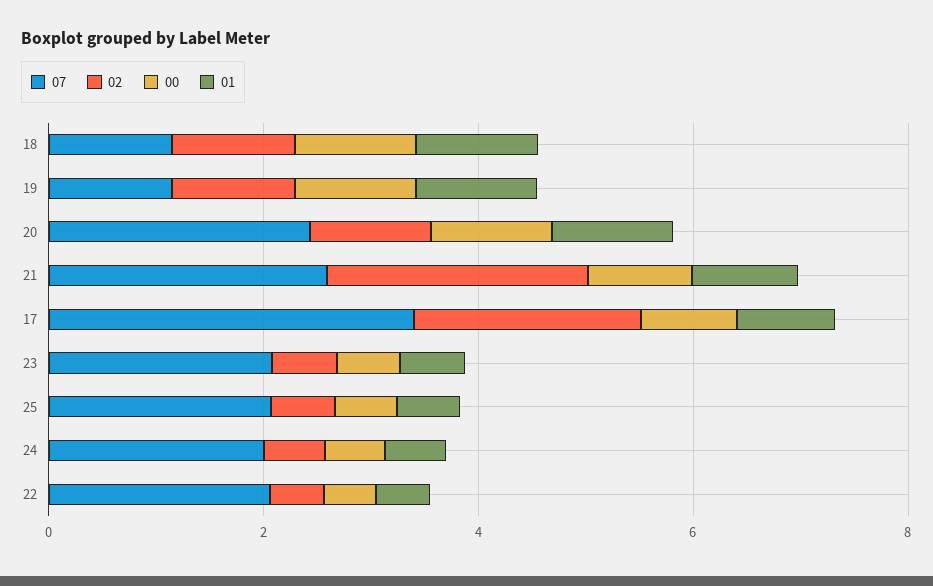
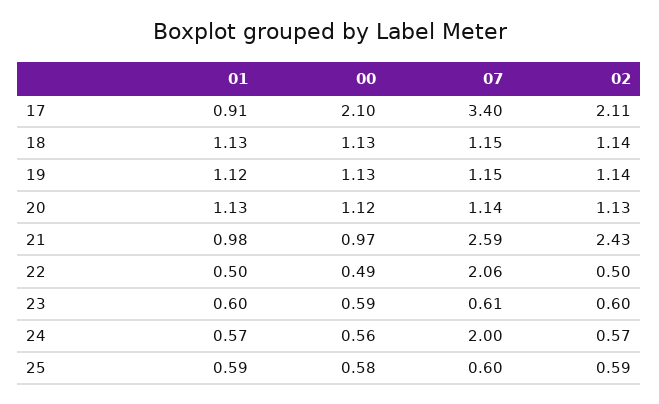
  {
    "07": {
      "18": 1.15,
      "19": 1.15,
-     "20": 2.5,
+     "20": 1.14,
      "21": 2.59,
      "17": 3.4,
-     "23": 2,
+     "23": 0.61,
-     "25": 2,
+     "25": 0.6,
      "24": 2,
      "22": 2.06
    },
    "02": {
      "18": 1.14,
      "19": 1.14,
      "20": 1.13,
      "21": 2.43,
      "17": 2.11,
      "23": 0.6,
      "25": 0.59,
      "24": 0.57,
      "22": 0.5
    },
    "00": {
      "18": 1.13,
      "19": 1.13,
      "20": 1.12,
      "21": 0.97,
-     "17": 1,
+     "17": 2.1,
      "23": 0.59,
      "25": 0.58,
      "24": 0.56,
      "22": 0.49
    },
    "01": {
      "18": 1.13,
      "19": 1.12,
      "20": 1.13,
      "21": 0.98,
      "17": 0.91,
      "23": 0.6,
      "25": 0.59,
      "24": 0.57,
      "22": 0.5
    }
  }

